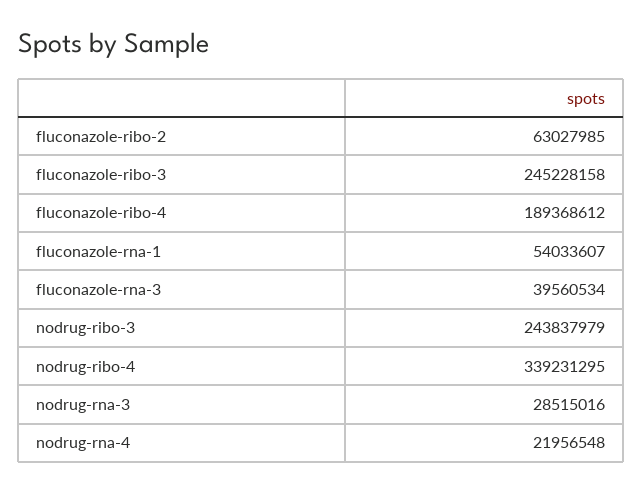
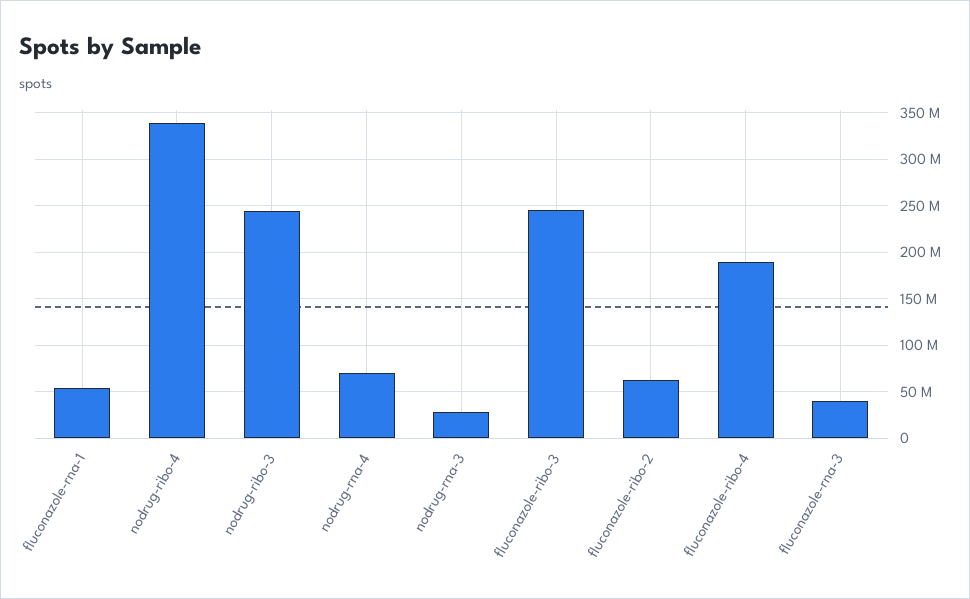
  {
    "fluconazole-ribo-2": 63027985,
    "fluconazole-ribo-3": 245228158,
    "fluconazole-ribo-4": 189368612,
    "fluconazole-rna-1": 54033607,
    "fluconazole-rna-3": 39560534,
    "nodrug-ribo-3": 243837979,
    "nodrug-ribo-4": 339231295,
    "nodrug-rna-3": 28515016,
-   "nodrug-rna-4": 21956548
+   "nodrug-rna-4": 70000000
  }

